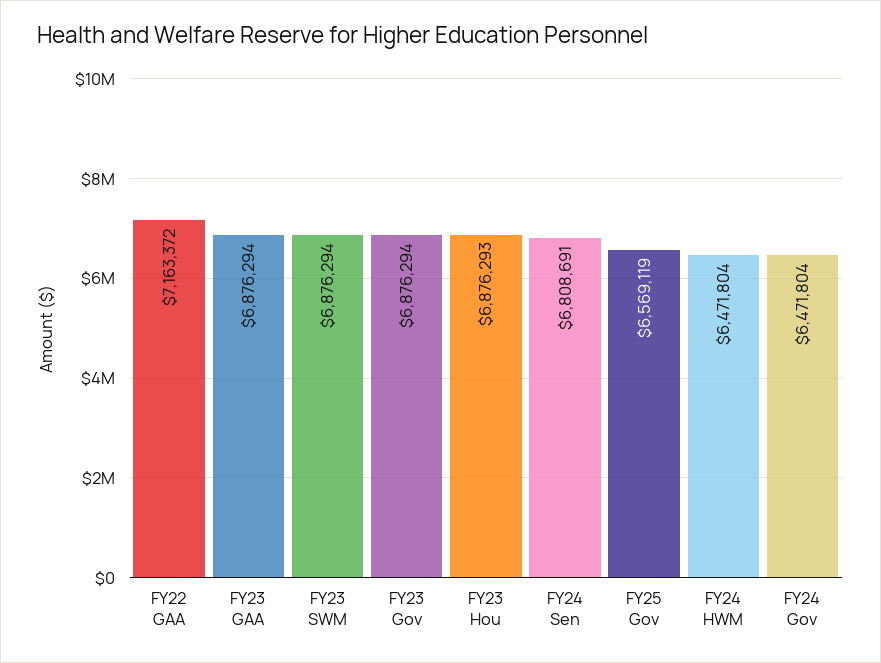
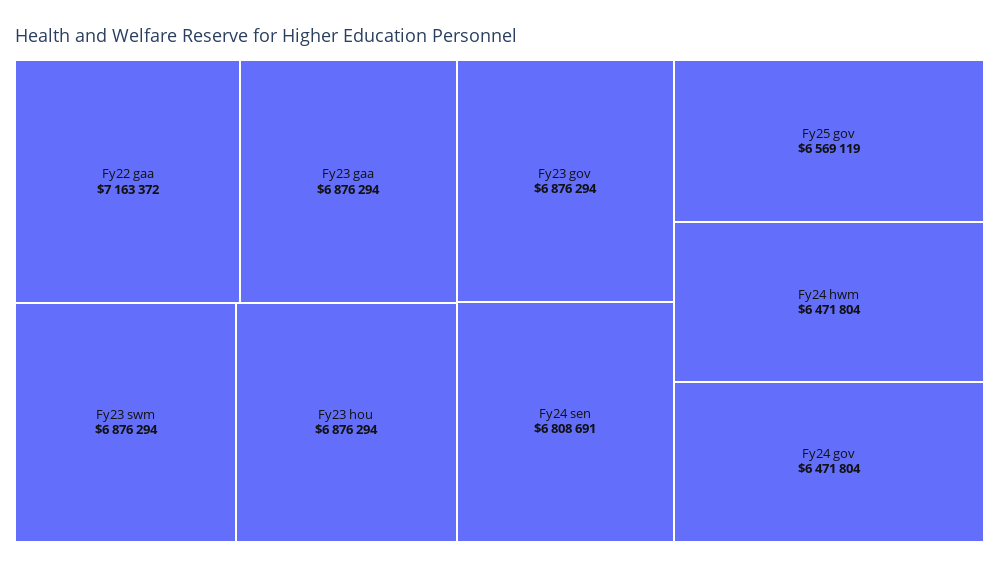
  {
    "FY22 GAA": 7163372,
    "FY23 GAA": 6876294,
    "FY23 SWM": 6876294,
    "FY23 Gov": 6876294,
-   "FY23 Hou": 6876293,
+   "FY23 Hou": 6876294,
    "FY24 Sen": 6808691,
    "FY25 Gov": 6569119,
    "FY24 HWM": 6471804,
    "FY24 Gov": 6471804
  }

